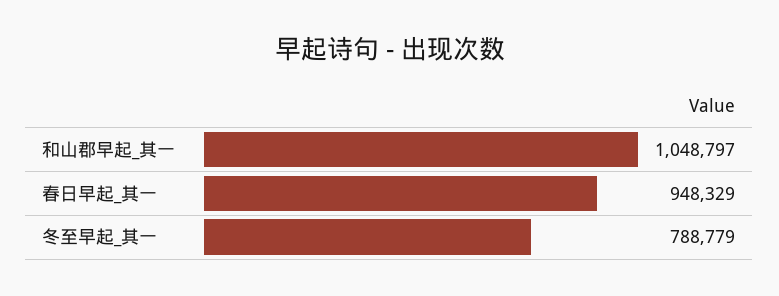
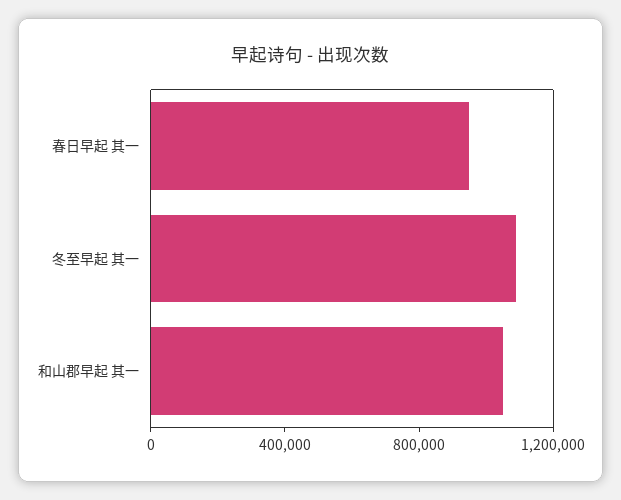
  {
    "和山郡早起_其一": 1048797,
    "春日早起_其一": 948329,
-   "冬至早起_其一": 788779
+   "冬至早起_其一": 1100000
  }

